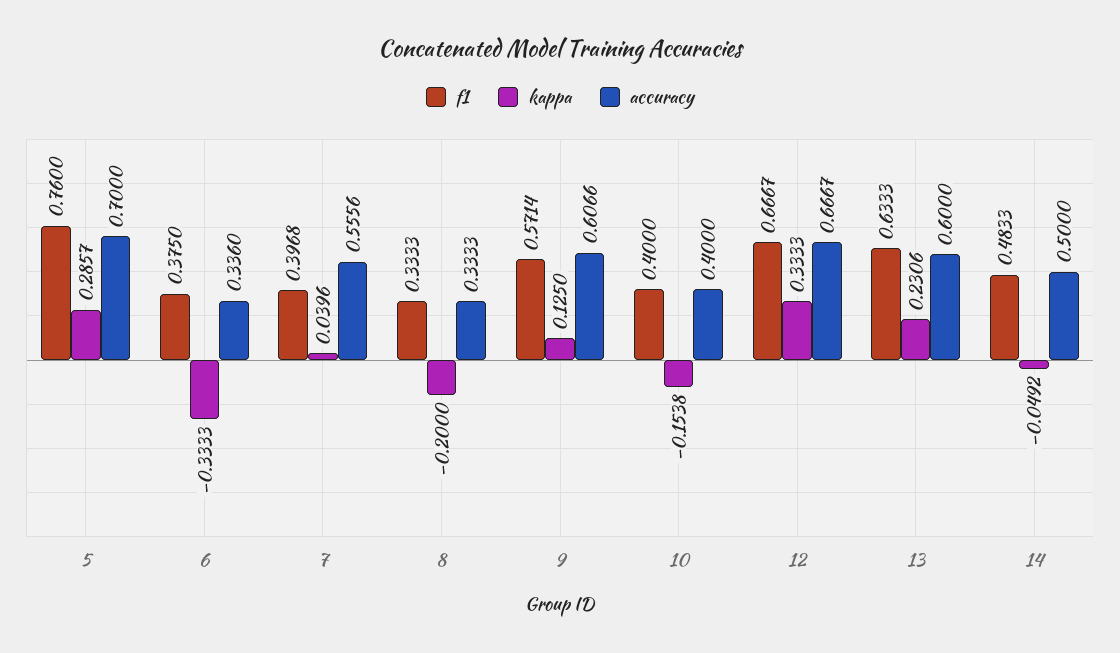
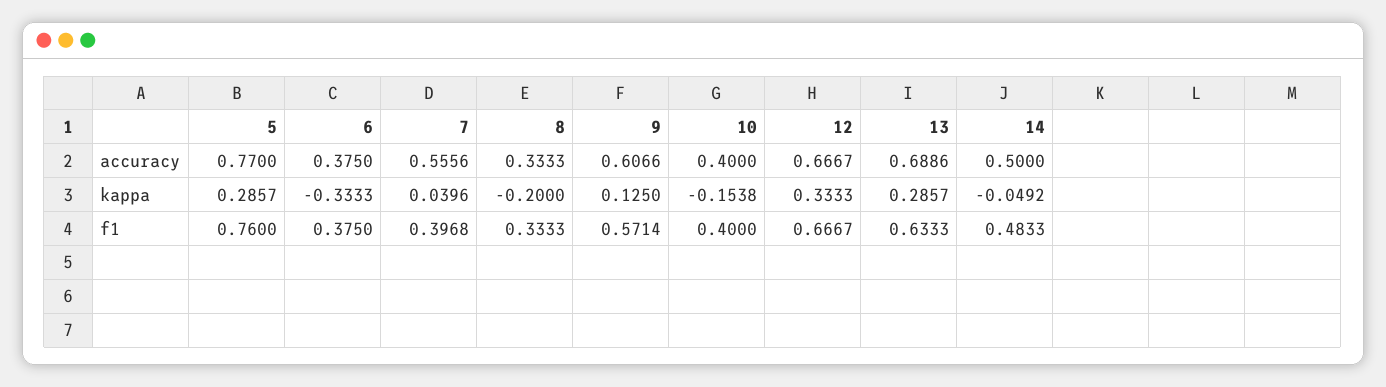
  {
    "f1": {
      "5": 0.76,
      "6": 0.375,
      "7": 0.3968,
      "8": 0.3333,
      "9": 0.5714,
      "10": 0.4,
      "12": 0.6667,
      "13": 0.6333,
      "14": 0.4833
    },
    "kappa": {
      "5": 0.2857,
      "6": -0.3333,
      "7": 0.0396,
      "8": -0.2,
      "9": 0.125,
      "10": -0.1538,
      "12": 0.3333,
-     "13": 0.2306,
+     "13": 0.2857,
      "14": -0.0492
    },
    "accuracy": {
-     "5": 0.7,
+     "5": 0.77,
-     "6": 0.336,
+     "6": 0.375,
      "7": 0.5556,
      "8": 0.3333,
      "9": 0.6066,
      "10": 0.4,
      "12": 0.6667,
-     "13": 0.6,
+     "13": 0.6886,
      "14": 0.5
    }
  }

